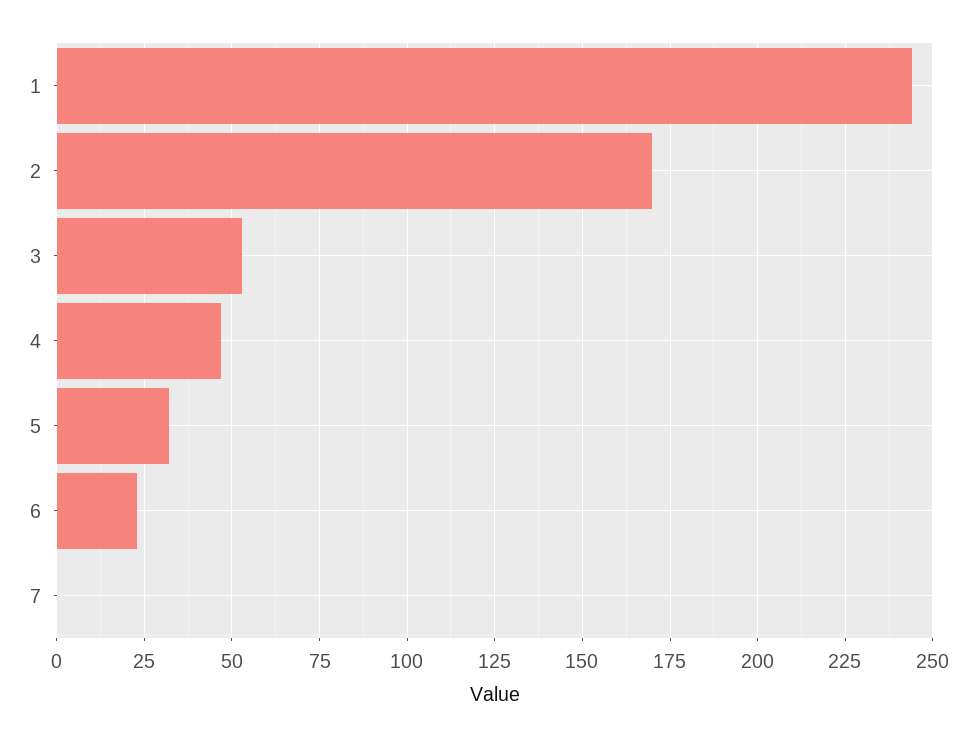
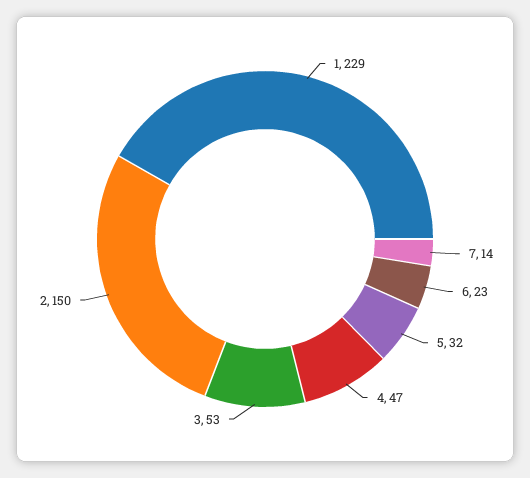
  {
-   "1": 245,
+   "1": 229,
-   "2": 170,
+   "2": 150,
    "3": 53,
    "4": 47,
    "5": 32,
    "6": 23,
-   "7": 0
+   "7": 14
  }

